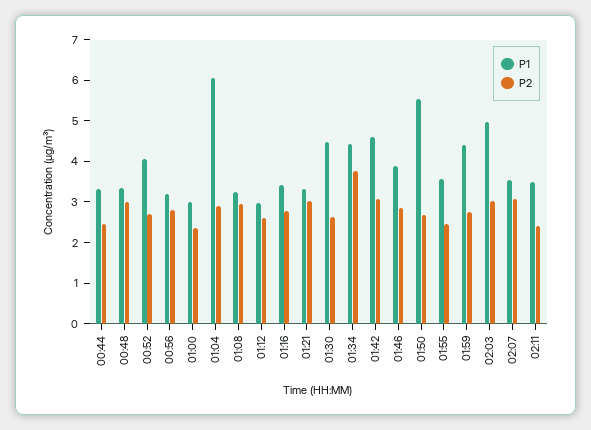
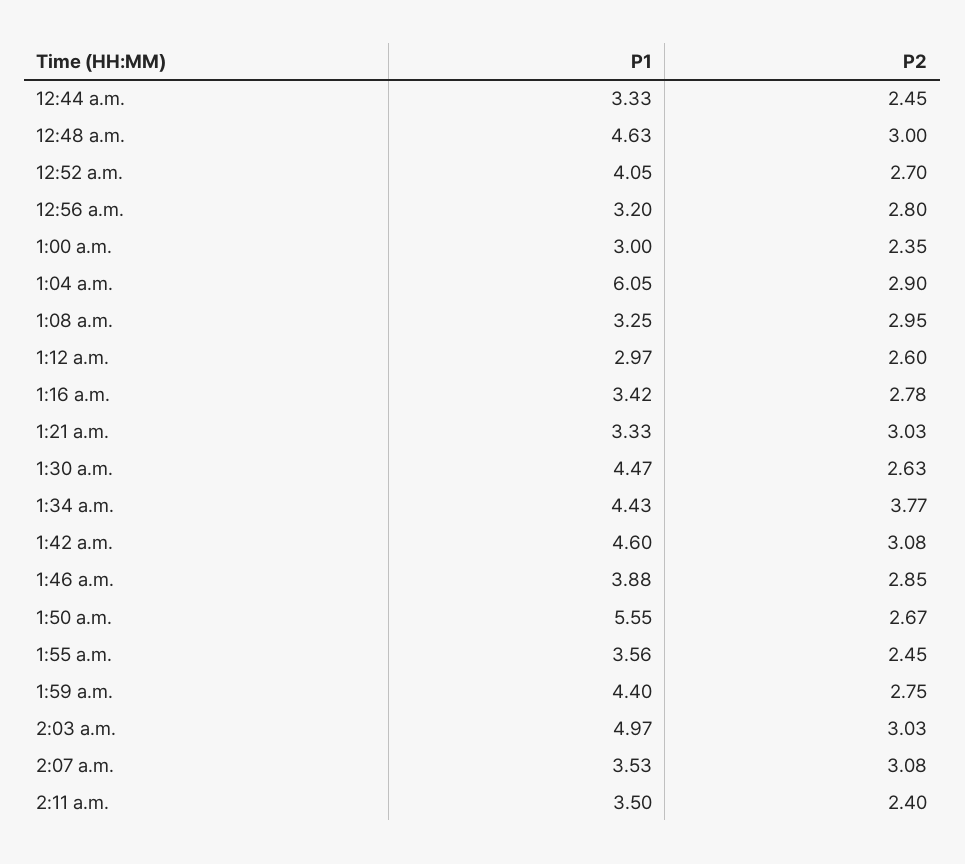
  {
    "P1": {
      "00:44": 3.33,
-     "00:48": 3.4,
+     "00:48": 4.63,
      "00:52": 4.05,
      "00:56": 3.2,
      "01:00": 3,
      "01:04": 6.05,
      "01:08": 3.25,
      "01:12": 2.97,
      "01:16": 3.42,
      "01:21": 3.33,
      "01:30": 4.47,
      "01:34": 4.43,
      "01:42": 4.6,
      "01:46": 3.88,
      "01:50": 5.55,
      "01:55": 3.56,
      "01:59": 4.4,
      "02:03": 4.97,
      "02:07": 3.53,
      "02:11": 3.5
    },
    "P2": {
      "00:44": 2.45,
      "00:48": 3,
      "00:52": 2.7,
      "00:56": 2.8,
      "01:00": 2.35,
      "01:04": 2.9,
      "01:08": 2.95,
      "01:12": 2.6,
      "01:16": 2.78,
      "01:21": 3.03,
      "01:30": 2.63,
      "01:34": 3.77,
      "01:42": 3.08,
      "01:46": 2.85,
      "01:50": 2.67,
      "01:55": 2.45,
      "01:59": 2.75,
      "02:03": 3.03,
      "02:07": 3.08,
      "02:11": 2.4
    }
  }

